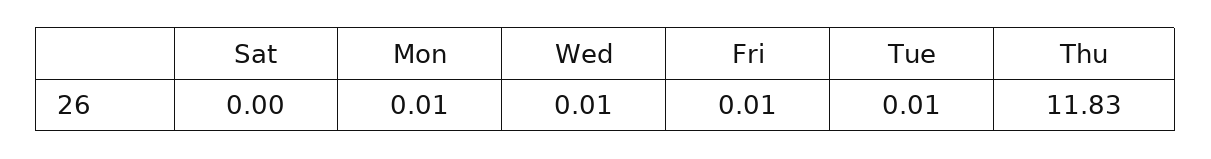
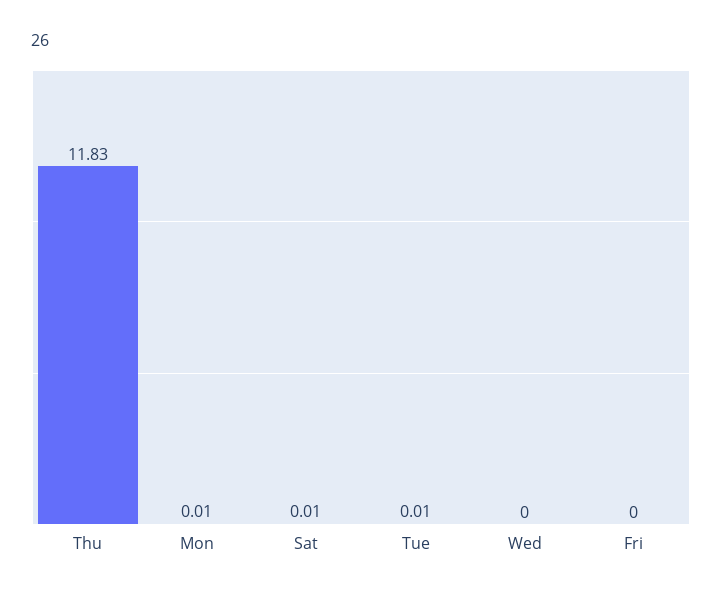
  {
-   "Sat": 0,
+   "Sat": 0.01,
    "Mon": 0.01,
-   "Wed": 0.01,
+   "Wed": 0,
-   "Fri": 0.01,
+   "Fri": 0,
    "Tue": 0.01,
    "Thu": 11.83
  }

